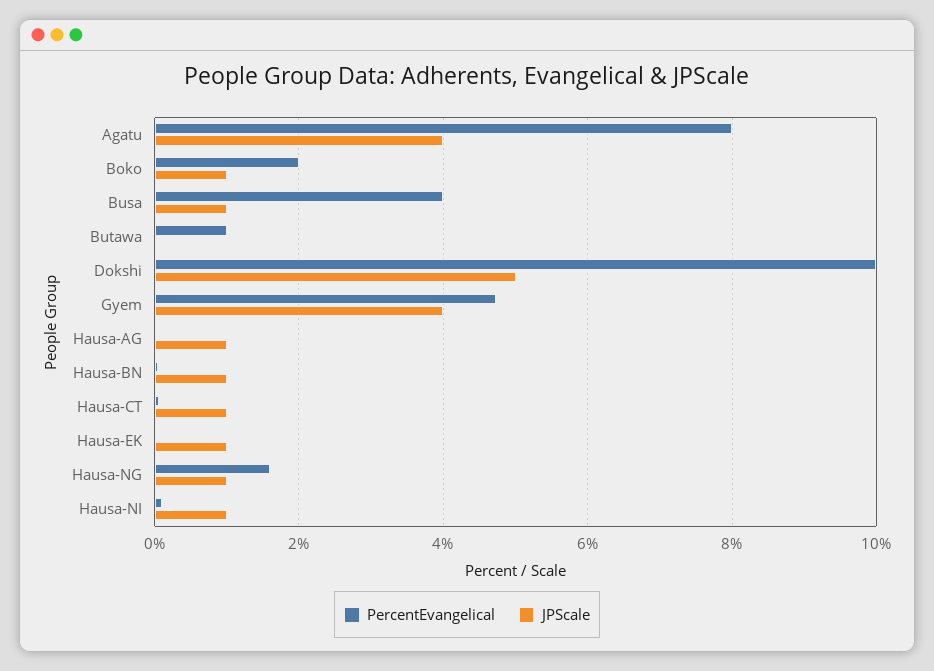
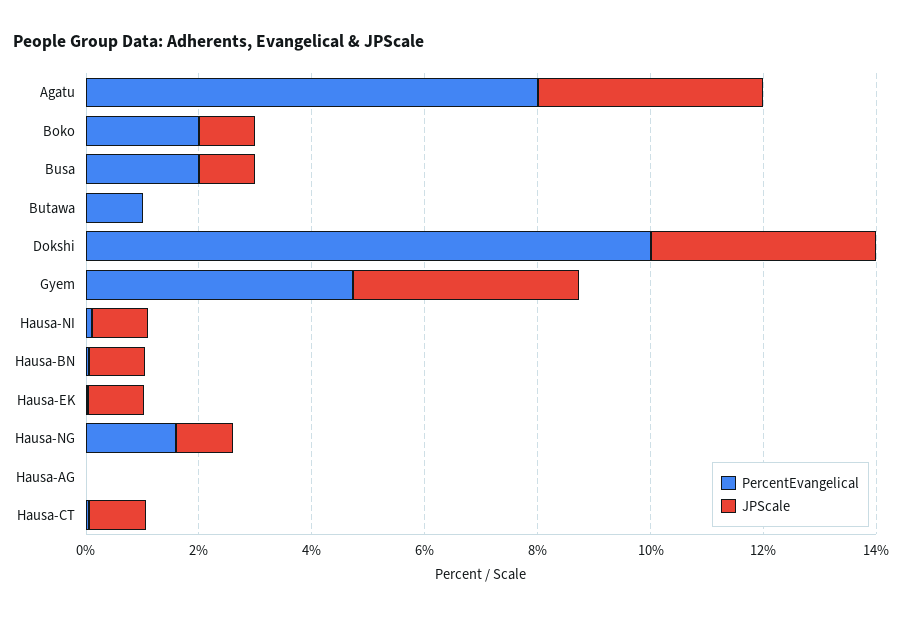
  {
    "PercentEvangelical": {
      "Agatu": 8,
      "Boko": 2,
-     "Busa": 4,
+     "Busa": 2,
      "Butawa": 1,
      "Dokshi": 10,
      "Gyem": 4.8,
      "Hausa-AG": 0,
      "Hausa-BN": 0,
      "Hausa-CT": 0,
      "Hausa-EK": 0,
      "Hausa-NG": 1.6,
      "Hausa-NI": 0.2
    },
    "JPScale": {
      "Agatu": 4,
      "Boko": 1,
      "Busa": 1,
      "Butawa": 0,
-     "Dokshi": 5,
+     "Dokshi": 4,
      "Gyem": 4,
-     "Hausa-AG": 1,
+     "Hausa-AG": 0,
      "Hausa-BN": 1,
      "Hausa-CT": 1,
      "Hausa-EK": 1,
      "Hausa-NG": 1,
      "Hausa-NI": 1
    }
  }

